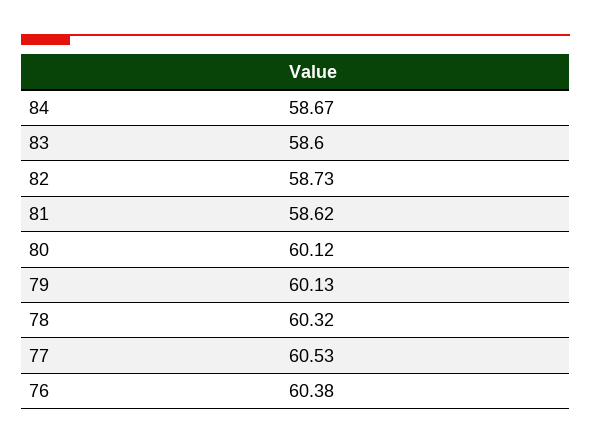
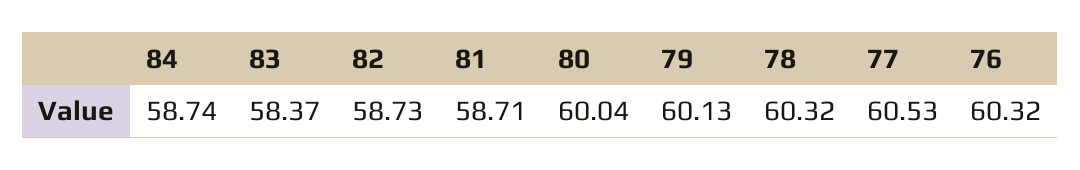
  {
-   "84": 58.67,
+   "84": 58.74,
-   "83": 58.6,
+   "83": 58.37,
    "82": 58.73,
-   "81": 58.62,
+   "81": 58.71,
-   "80": 60.12,
+   "80": 60.04,
    "79": 60.13,
    "78": 60.32,
    "77": 60.53,
-   "76": 60.38
+   "76": 60.32
  }

